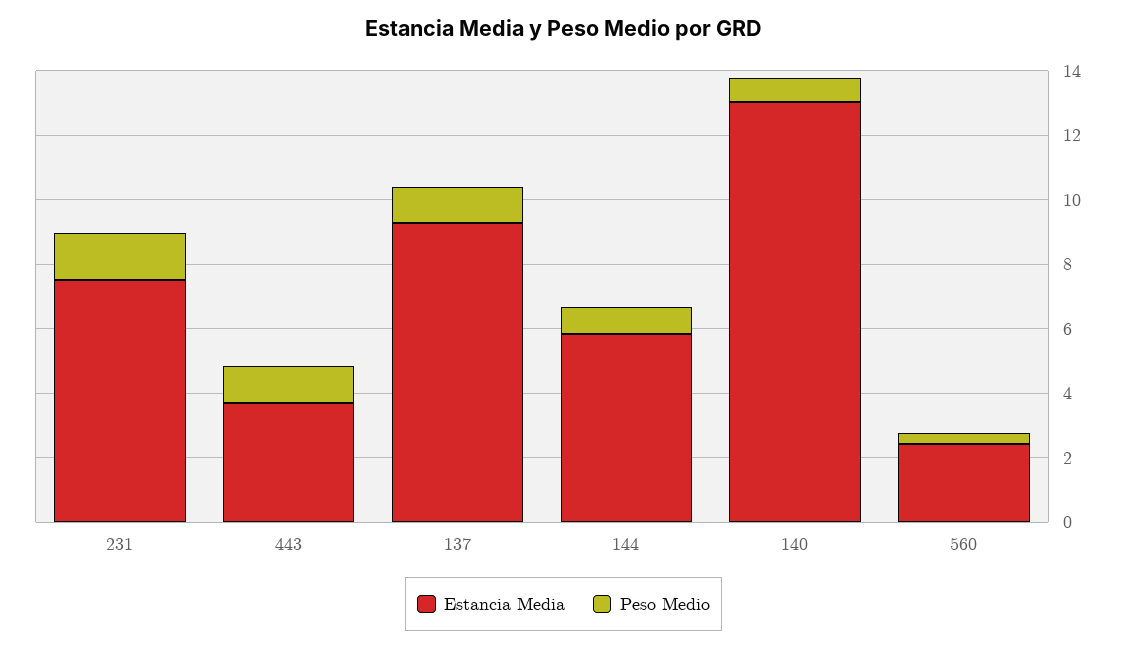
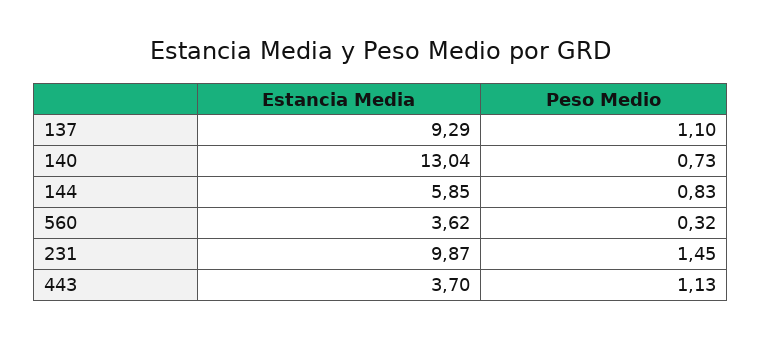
  {
    "Estancia Media": {
-     "231": 7.5,
+     "231": 9.87,
      "443": 3.7,
      "137": 9.29,
      "144": 5.85,
      "140": 13.04,
-     "560": 2.5
+     "560": 3.62
    },
    "Peso Medio": {
      "231": 1.45,
      "443": 1.13,
      "137": 1.1,
      "144": 0.83,
      "140": 0.73,
      "560": 0.32
    }
  }

